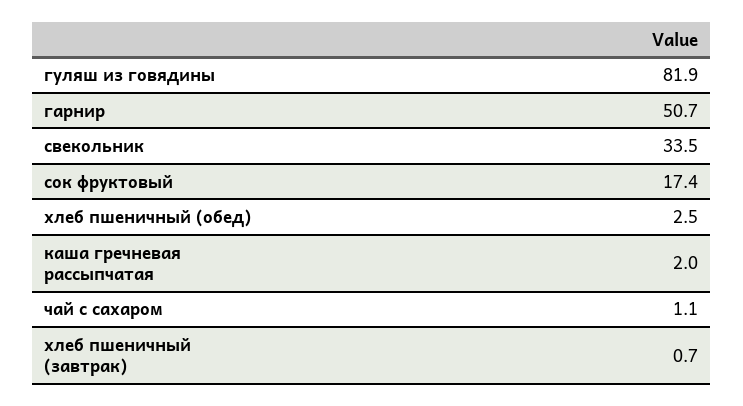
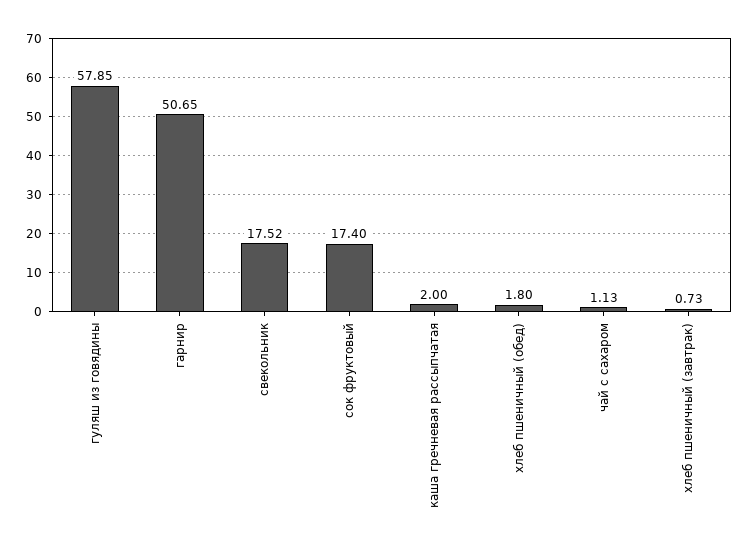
  {
-   "гуляш из говядины": 81.9,
+   "гуляш из говядины": 57.85,
    "гарнир": 50.65,
-   "свекольник": 33.5,
+   "свекольник": 17.52,
    "сок фруктовый": 17.4,
-   "хлеб пшеничный (обед)": 2.5,
+   "хлеб пшеничный (обед)": 1.8,
    "каша гречневая рассыпчатая": 2,
    "чай с сахаром": 1.13,
    "хлеб пшеничный (завтрак)": 0.73
  }

